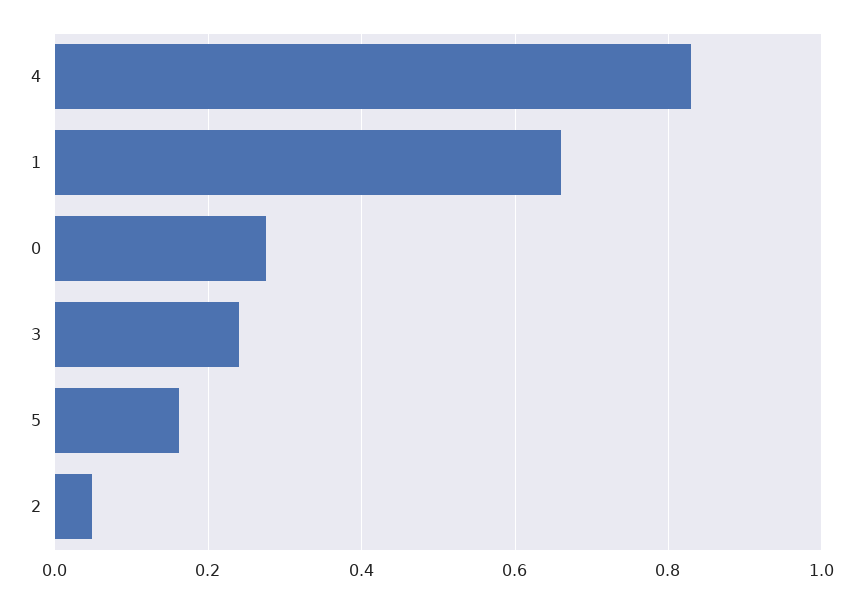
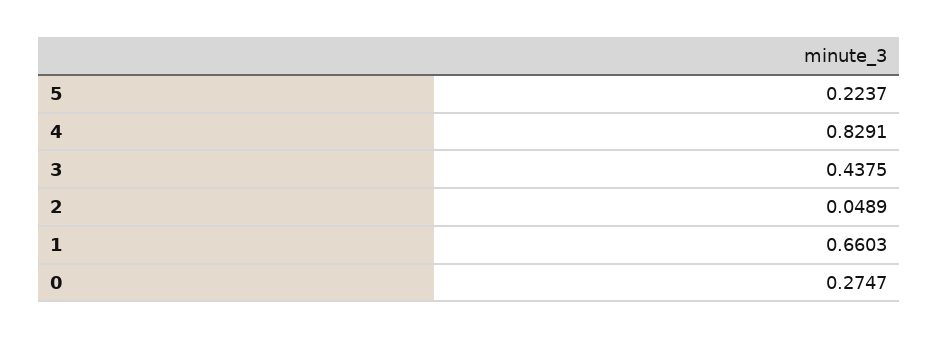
  {
    "4": 0.8291,
    "1": 0.6603,
    "0": 0.2747,
-   "3": 0.24,
+   "3": 0.4375,
-   "5": 0.16,
+   "5": 0.2237,
    "2": 0.0489
  }

